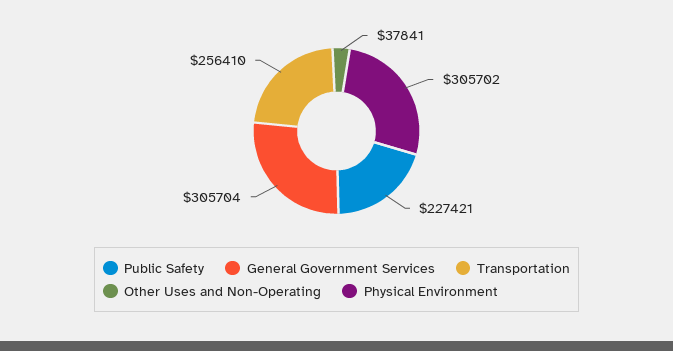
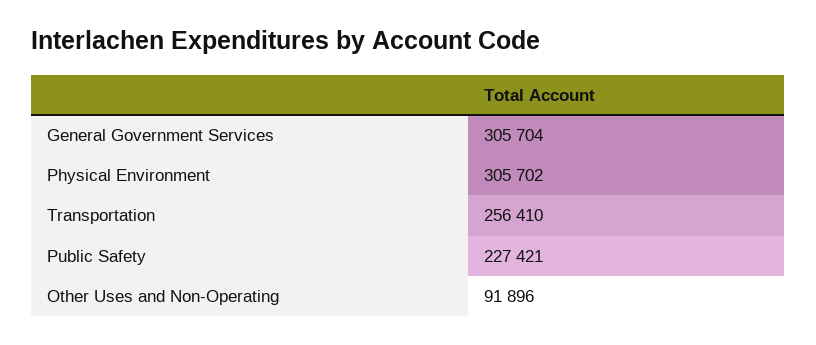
  {
    "Public Safety": 227421,
    "General Government Services": 305704,
    "Transportation": 256410,
-   "Other Uses and Non-Operating": 37841,
+   "Other Uses and Non-Operating": 91896,
    "Physical Environment": 305702
  }

